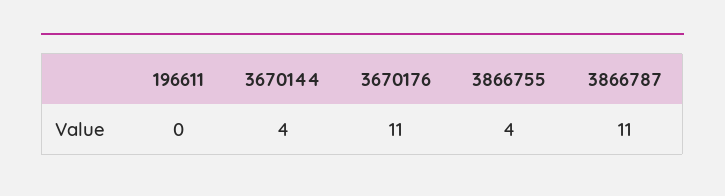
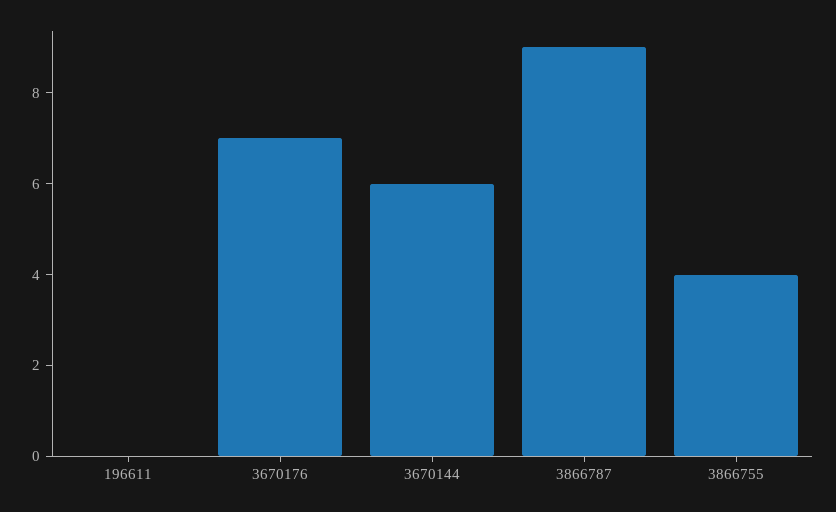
  {
    "196611": 0,
-   "3670144": 4,
+   "3670144": 6,
-   "3670176": 11,
+   "3670176": 7,
    "3866755": 4,
-   "3866787": 11
+   "3866787": 9
  }

